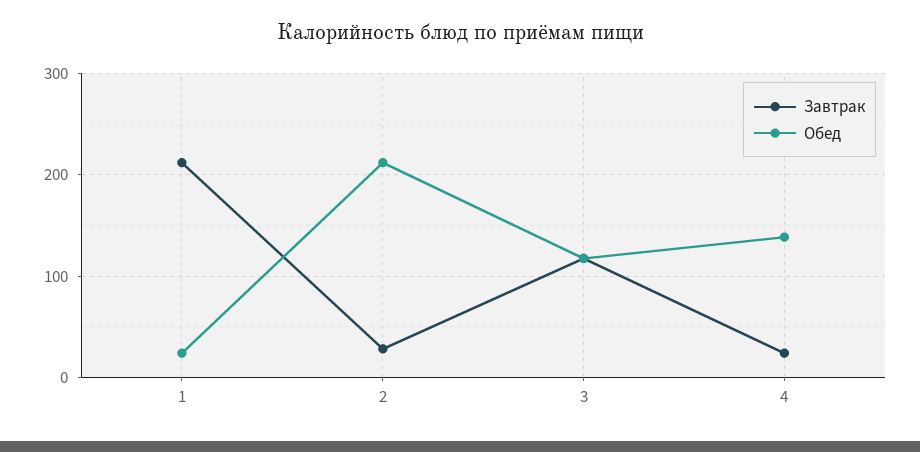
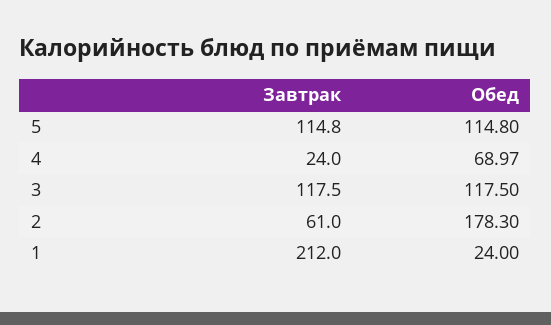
  {
    "Завтрак": {
      "1": 212,
-     "2": 30,
+     "2": 61,
      "3": 117.5,
-     "4": 24
+     "4": 24,
+     "5": 114.8
    },
    "Обед": {
      "1": 24,
-     "2": 210,
+     "2": 178.3,
      "3": 117.5,
-     "4": 140
+     "4": 68.97,
+     "5": 114.8
    }
  }

